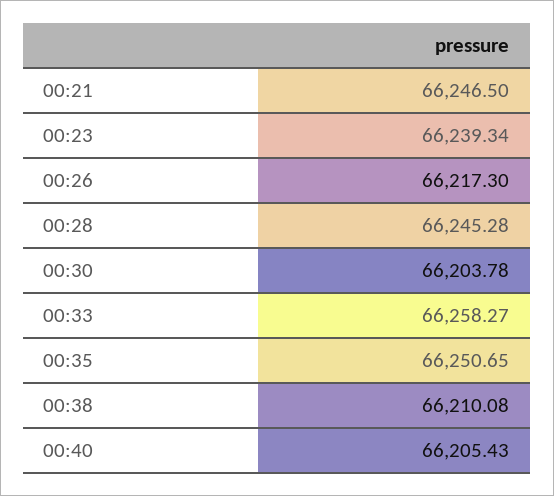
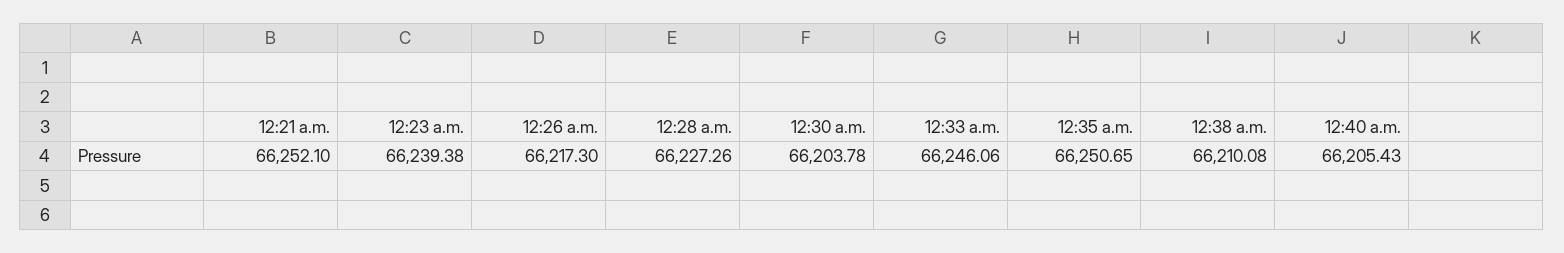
  {
-   "00:21": 66246.5,
+   "00:21": 66252.1,
-   "00:23": 66239.34,
+   "00:23": 66239.38,
    "00:26": 66217.3,
-   "00:28": 66245.28,
+   "00:28": 66227.26,
    "00:30": 66203.78,
-   "00:33": 66258.27,
+   "00:33": 66246.06,
    "00:35": 66250.65,
    "00:38": 66210.08,
    "00:40": 66205.43
  }

